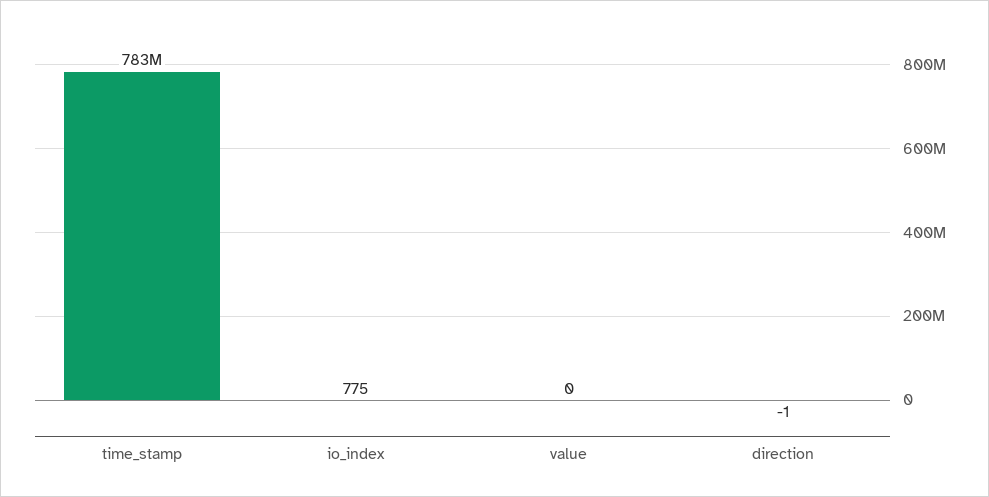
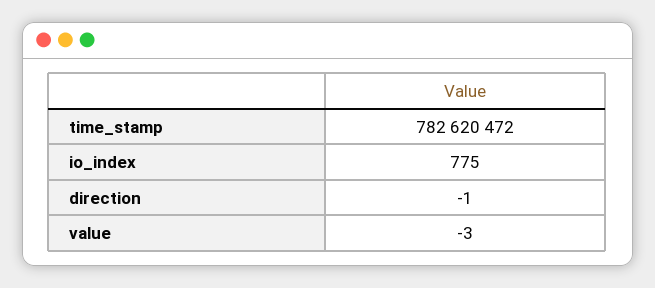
  {
    "time_stamp": 782620472,
    "io_index": 775,
-   "value": 0,
+   "value": -3,
    "direction": -1
  }

